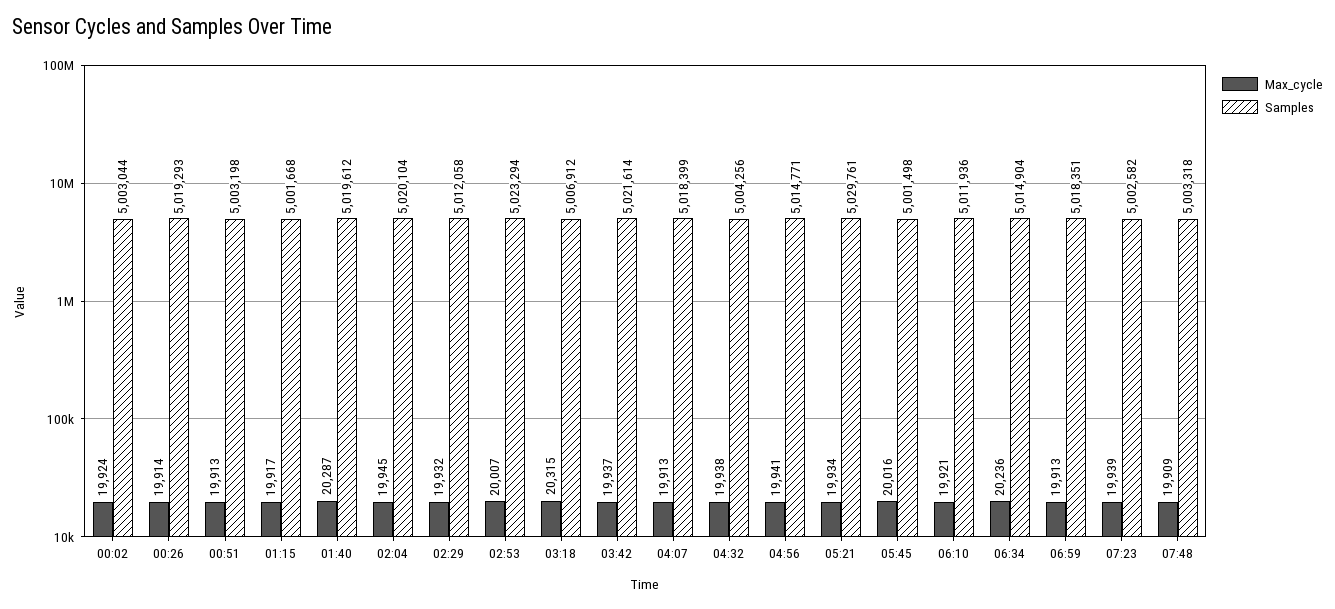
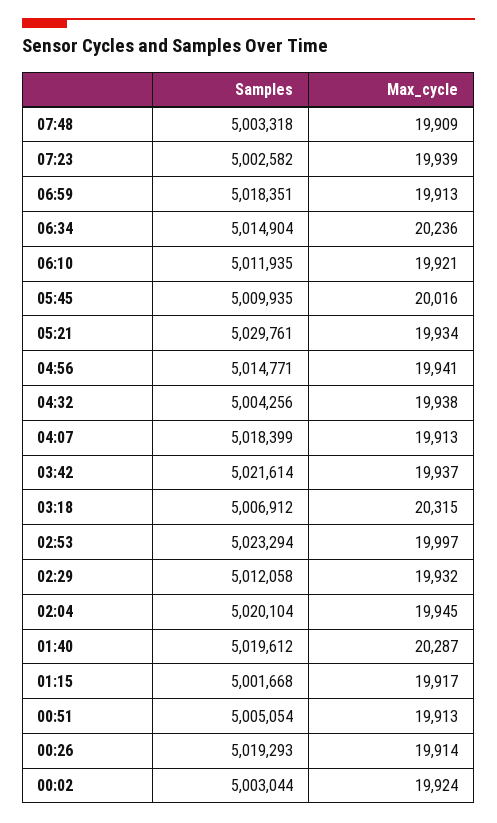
  {
    "Max_cycle": {
      "00:02": 19924,
      "00:26": 19914,
      "00:51": 19913,
      "01:15": 19917,
      "01:40": 20287,
      "02:04": 19945,
      "02:29": 19932,
-     "02:53": 20007,
+     "02:53": 19997,
      "03:18": 20315,
      "03:42": 19937,
      "04:07": 19913,
      "04:32": 19938,
      "04:56": 19941,
      "05:21": 19934,
      "05:45": 20016,
      "06:10": 19921,
      "06:34": 20236,
      "06:59": 19913,
      "07:23": 19939,
      "07:48": 19909
    },
    "Samples": {
      "00:02": 5003044,
      "00:26": 5019293,
-     "00:51": 5003198,
+     "00:51": 5005054,
      "01:15": 5001668,
      "01:40": 5019612,
      "02:04": 5020104,
      "02:29": 5012058,
      "02:53": 5023294,
      "03:18": 5006912,
      "03:42": 5021614,
      "04:07": 5018399,
      "04:32": 5004256,
      "04:56": 5014771,
      "05:21": 5029761,
-     "05:45": 5001498,
+     "05:45": 5009935,
-     "06:10": 5011936,
+     "06:10": 5011935,
      "06:34": 5014904,
      "06:59": 5018351,
      "07:23": 5002582,
      "07:48": 5003318
    }
  }

